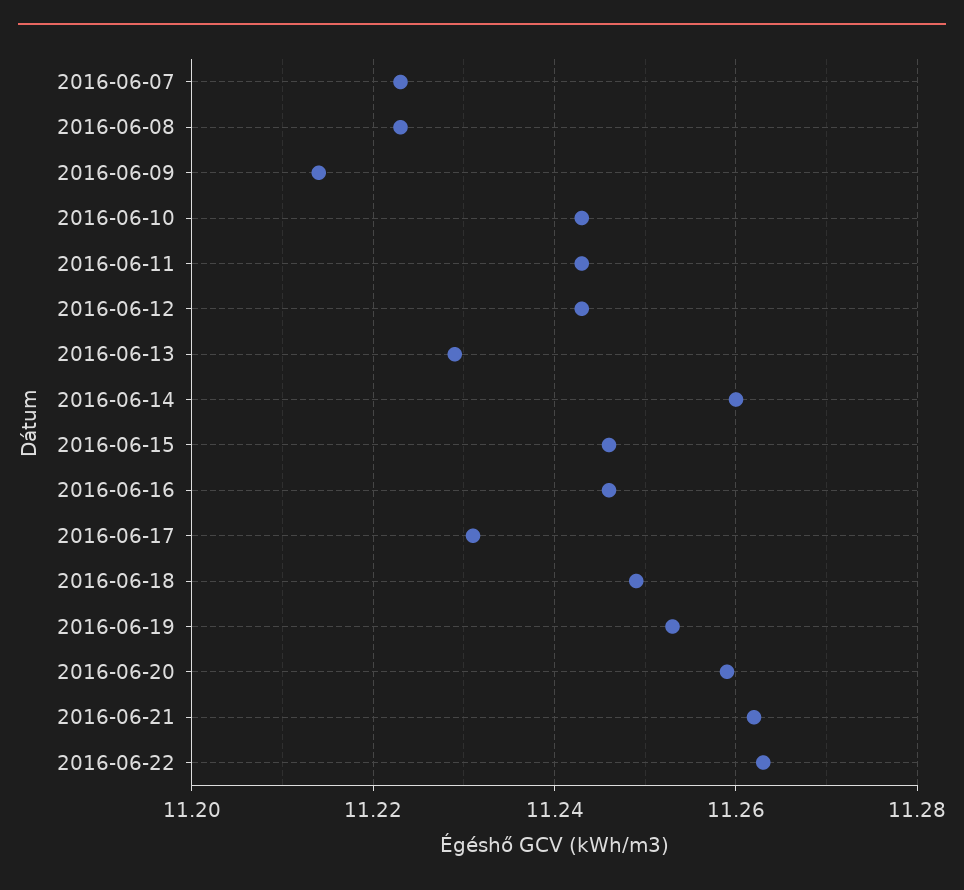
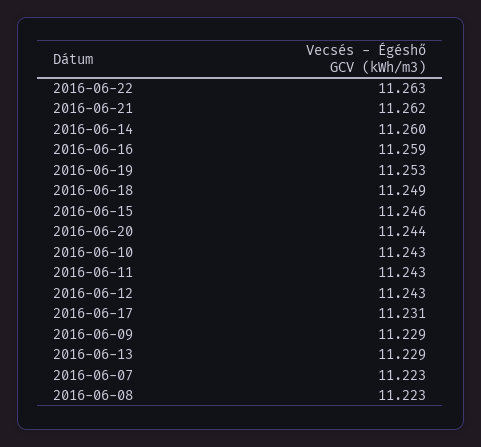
  {
    "2016-06-07": 11.223,
    "2016-06-08": 11.223,
-   "2016-06-09": 11.215,
+   "2016-06-09": 11.229,
    "2016-06-10": 11.243,
    "2016-06-11": 11.243,
    "2016-06-12": 11.243,
    "2016-06-13": 11.229,
    "2016-06-14": 11.26,
    "2016-06-15": 11.246,
-   "2016-06-16": 11.245,
+   "2016-06-16": 11.259,
    "2016-06-17": 11.231,
    "2016-06-18": 11.249,
    "2016-06-19": 11.253,
-   "2016-06-20": 11.26,
+   "2016-06-20": 11.244,
    "2016-06-21": 11.262,
    "2016-06-22": 11.263
  }

